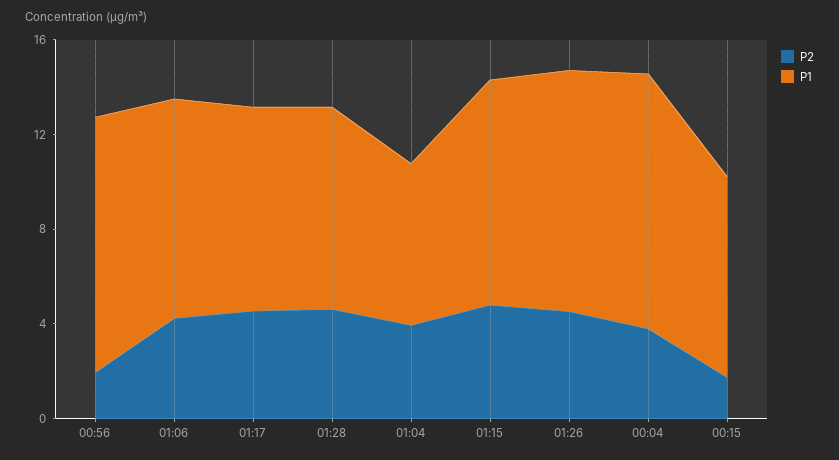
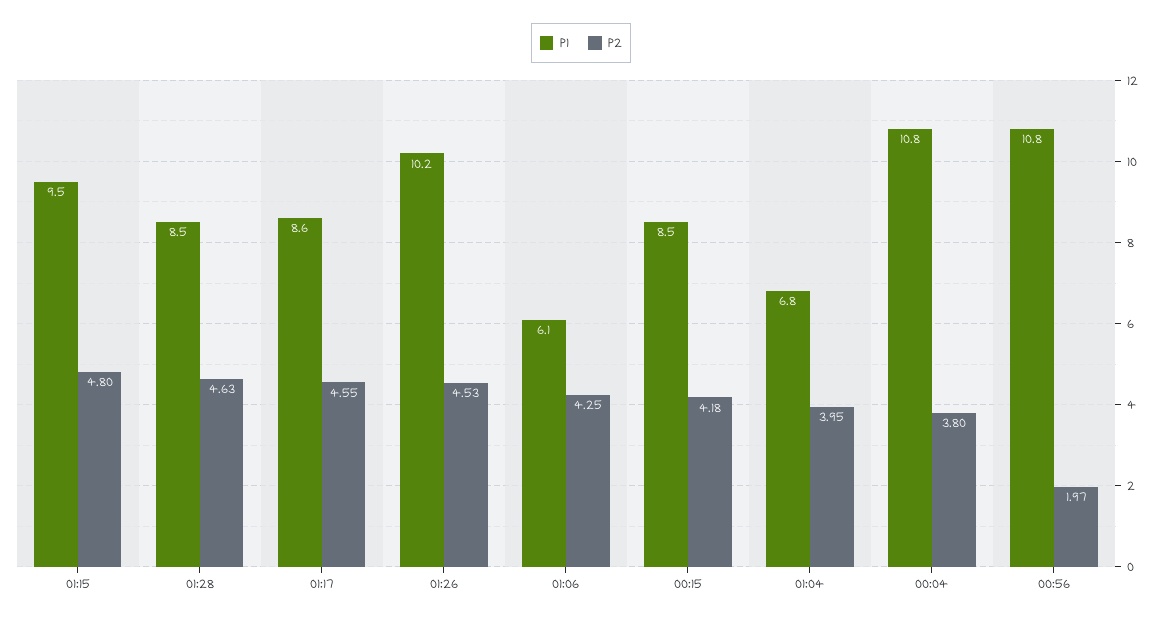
  {
    "P2": {
      "00:56": 1.97,
      "01:06": 4.25,
      "01:17": 4.55,
      "01:28": 4.63,
      "01:04": 3.95,
      "01:15": 4.8,
      "01:26": 4.53,
      "00:04": 3.8,
-     "00:15": 2
+     "00:15": 4.18
    },
    "P1": {
      "00:56": 10.8,
-     "01:06": 9,
+     "01:06": 6.1,
      "01:17": 8.6,
      "01:28": 8.5,
      "01:04": 6.8,
      "01:15": 9.5,
      "01:26": 10.2,
      "00:04": 10.8,
      "00:15": 8.5
    }
  }

